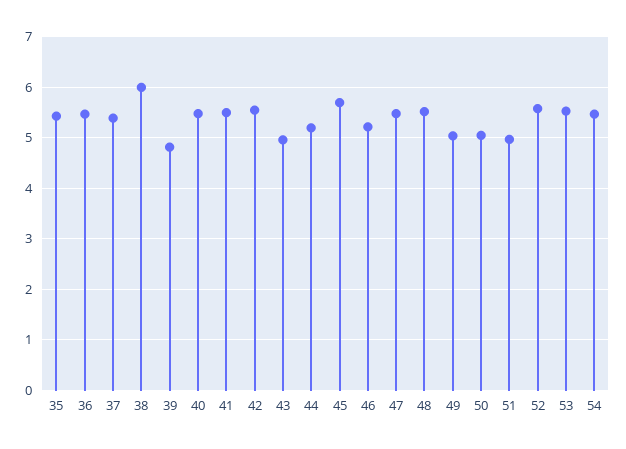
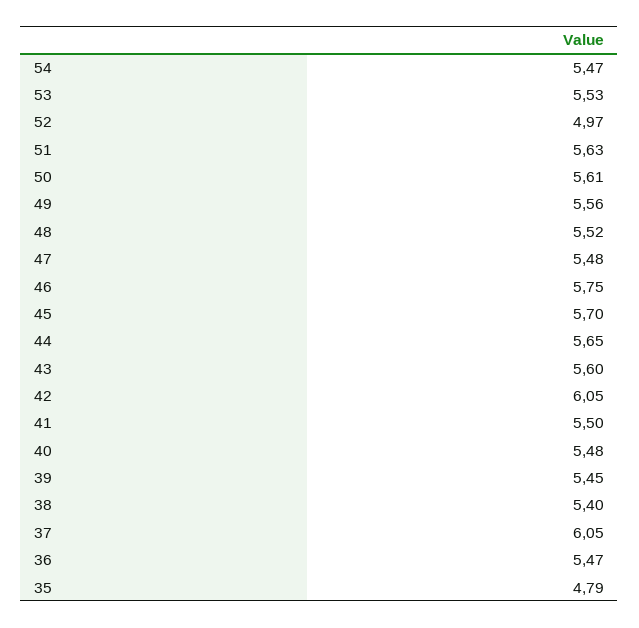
  {
-   "35": 5.4,
+   "35": 4.79,
    "36": 5.47,
-   "37": 5.4,
+   "37": 6.05,
-   "38": 6,
+   "38": 5.4,
-   "39": 4.8,
+   "39": 5.45,
    "40": 5.48,
    "41": 5.5,
-   "42": 5.6,
+   "42": 6.05,
-   "43": 5,
+   "43": 5.6,
-   "44": 5.2,
+   "44": 5.65,
    "45": 5.7,
-   "46": 5.2,
+   "46": 5.75,
    "47": 5.48,
    "48": 5.52,
-   "49": 5,
+   "49": 5.56,
-   "50": 5,
+   "50": 5.61,
-   "51": 5,
+   "51": 5.63,
-   "52": 5.6,
+   "52": 4.97,
    "53": 5.53,
    "54": 5.47
  }

